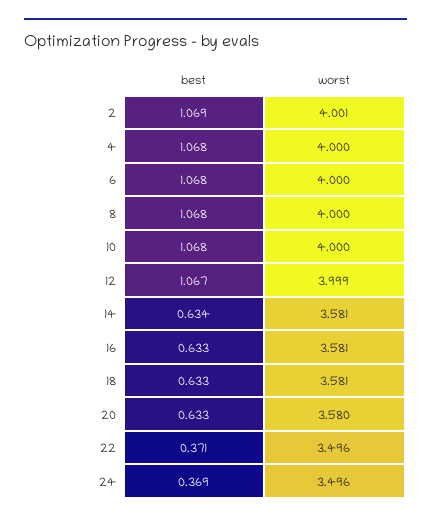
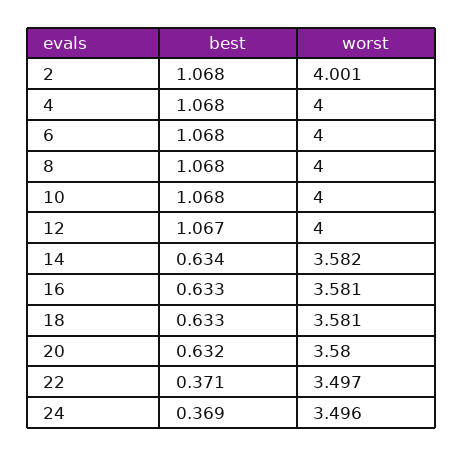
  {
    "best": {
-     "2": 1.069,
+     "2": 1.068,
      "4": 1.068,
      "6": 1.068,
      "8": 1.068,
      "10": 1.068,
      "12": 1.067,
      "14": 0.634,
      "16": 0.633,
      "18": 0.633,
-     "20": 0.633,
+     "20": 0.632,
      "22": 0.371,
      "24": 0.369
    },
    "worst": {
      "2": 4.001,
      "4": 4,
      "6": 4,
      "8": 4,
      "10": 4,
-     "12": 3.999,
+     "12": 4,
-     "14": 3.581,
+     "14": 3.582,
      "16": 3.581,
      "18": 3.581,
      "20": 3.58,
-     "22": 3.496,
+     "22": 3.497,
      "24": 3.496
    }
  }

